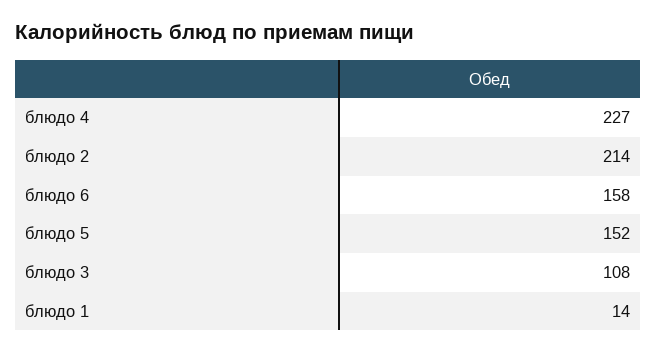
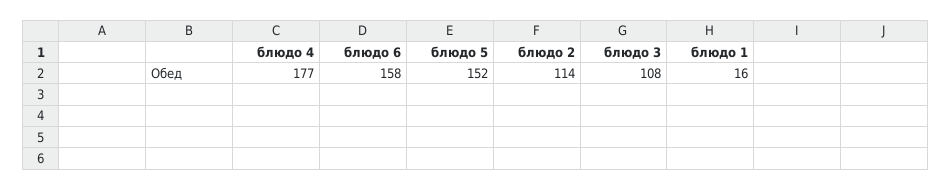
  {
-   "блюдо 4": 227,
+   "блюдо 4": 177,
-   "блюдо 2": 214,
+   "блюдо 2": 114,
    "блюдо 6": 158,
    "блюдо 5": 152,
    "блюдо 3": 108,
-   "блюдо 1": 14
+   "блюдо 1": 16
  }

